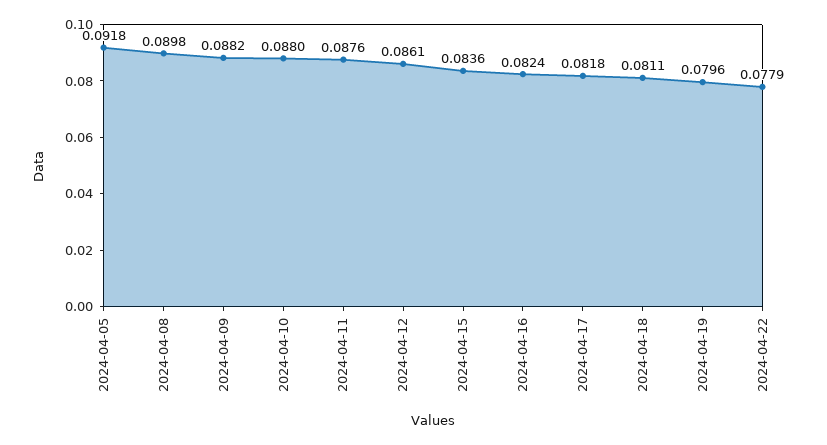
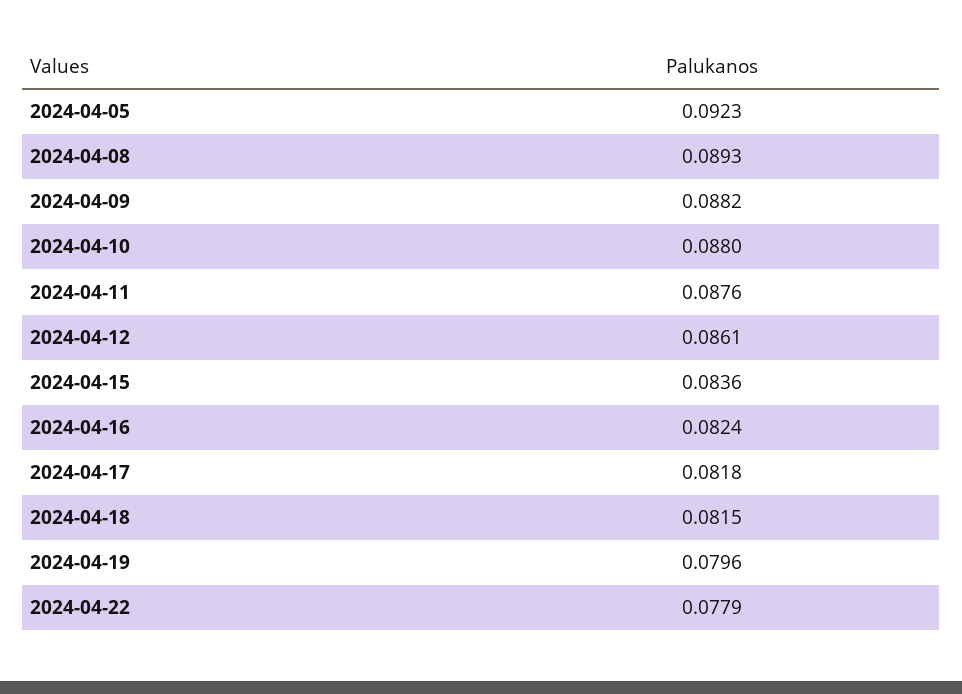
  {
-   "2024-04-05": 0.0918,
+   "2024-04-05": 0.0923,
-   "2024-04-08": 0.0898,
+   "2024-04-08": 0.0893,
    "2024-04-09": 0.0882,
    "2024-04-10": 0.088,
    "2024-04-11": 0.0876,
    "2024-04-12": 0.0861,
    "2024-04-15": 0.0836,
    "2024-04-16": 0.0824,
    "2024-04-17": 0.0818,
-   "2024-04-18": 0.0811,
+   "2024-04-18": 0.0815,
    "2024-04-19": 0.0796,
    "2024-04-22": 0.0779
  }

